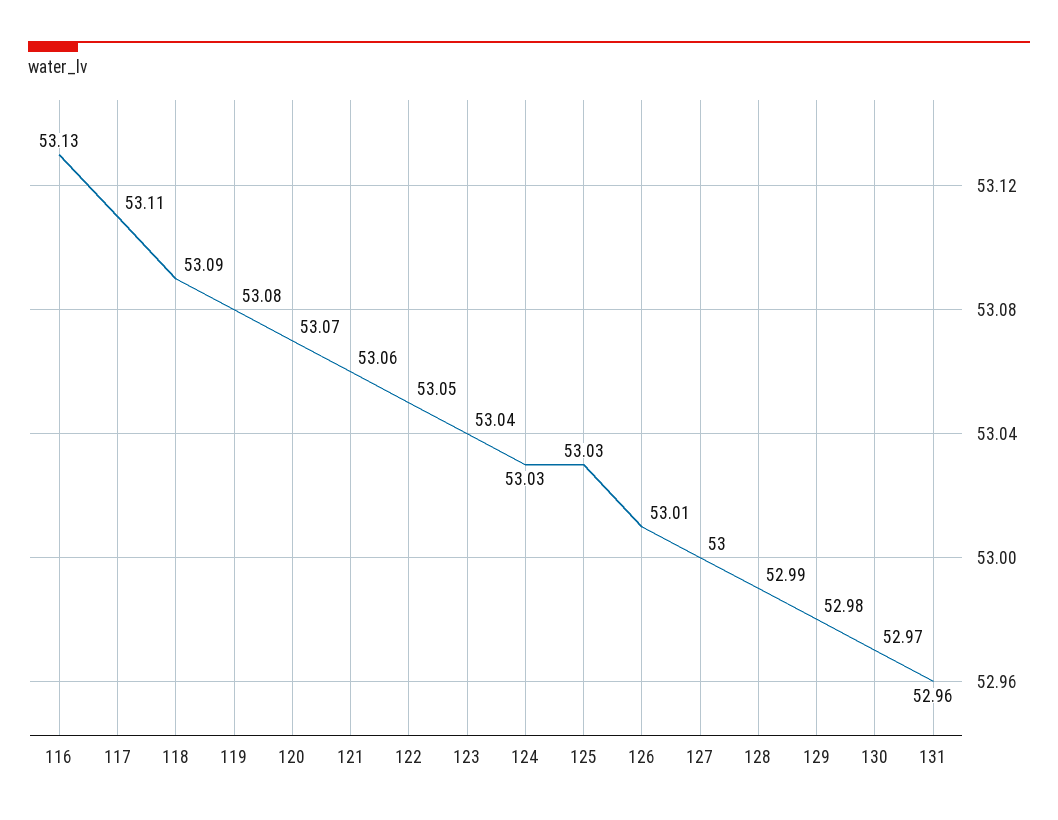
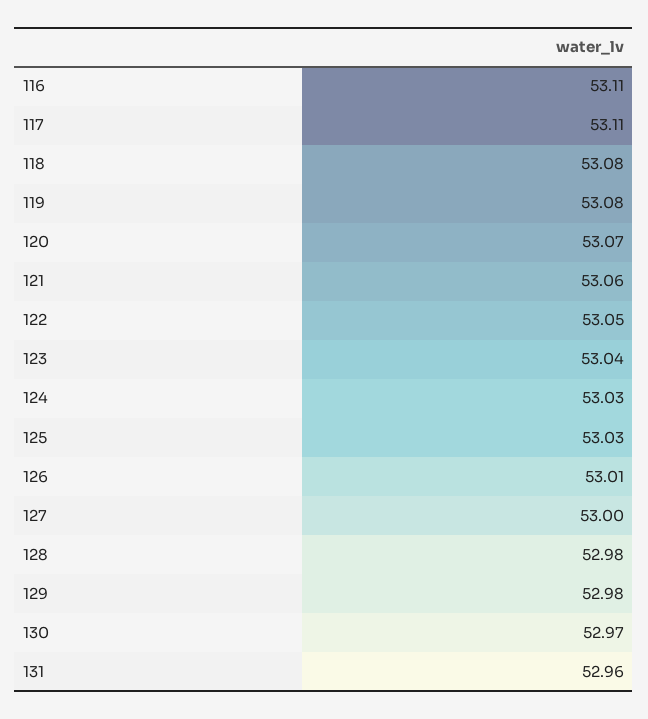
  {
-   "116": 53.13,
+   "116": 53.11,
    "117": 53.11,
-   "118": 53.09,
+   "118": 53.08,
    "119": 53.08,
    "120": 53.07,
    "121": 53.06,
    "122": 53.05,
    "123": 53.04,
    "124": 53.03,
    "125": 53.03,
    "126": 53.01,
    "127": 53,
-   "128": 52.99,
+   "128": 52.98,
    "129": 52.98,
    "130": 52.97,
    "131": 52.96
  }

